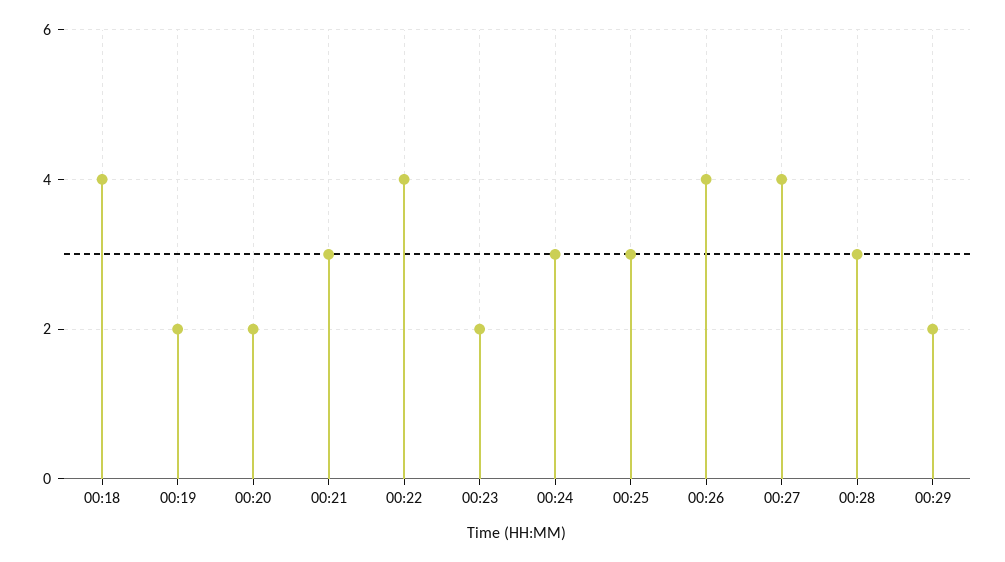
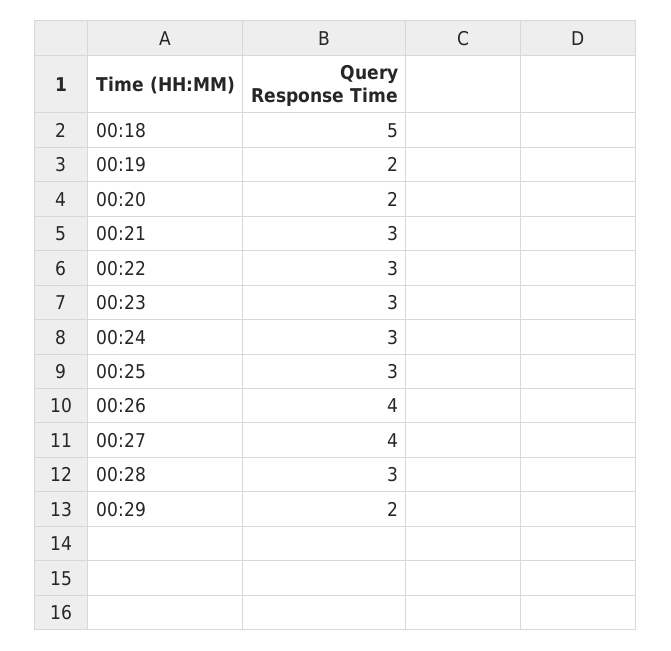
  {
-   "00:18": 4,
+   "00:18": 5,
    "00:19": 2,
    "00:20": 2,
    "00:21": 3,
-   "00:22": 4,
+   "00:22": 3,
-   "00:23": 2,
+   "00:23": 3,
    "00:24": 3,
    "00:25": 3,
    "00:26": 4,
    "00:27": 4,
    "00:28": 3,
    "00:29": 2
  }

